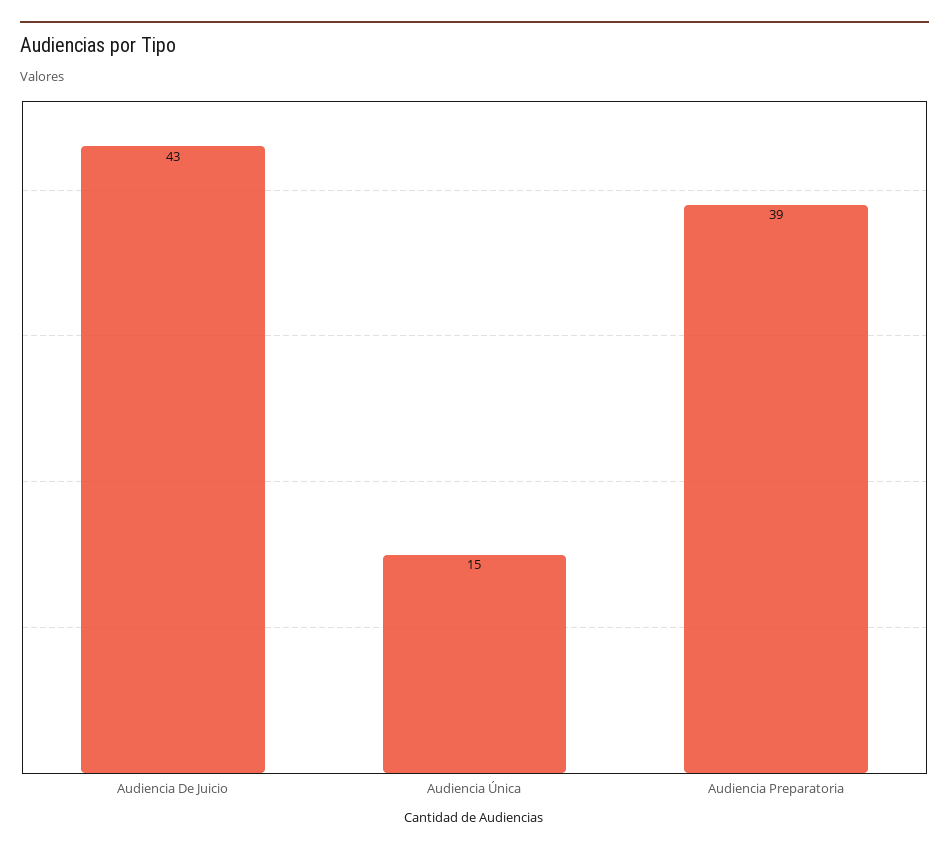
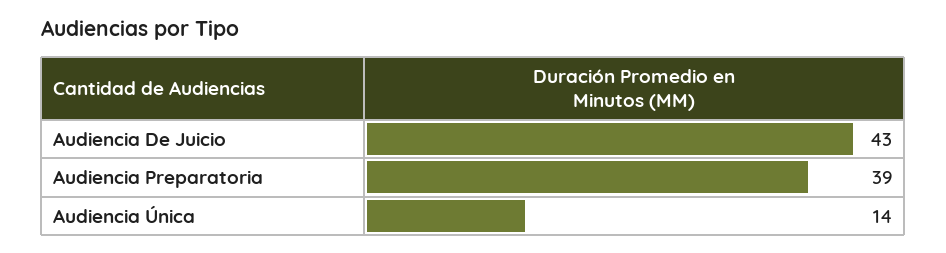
  {
    "Audiencia De Juicio": 43,
-   "Audiencia Única": 15,
+   "Audiencia Única": 14,
    "Audiencia Preparatoria": 39
  }

